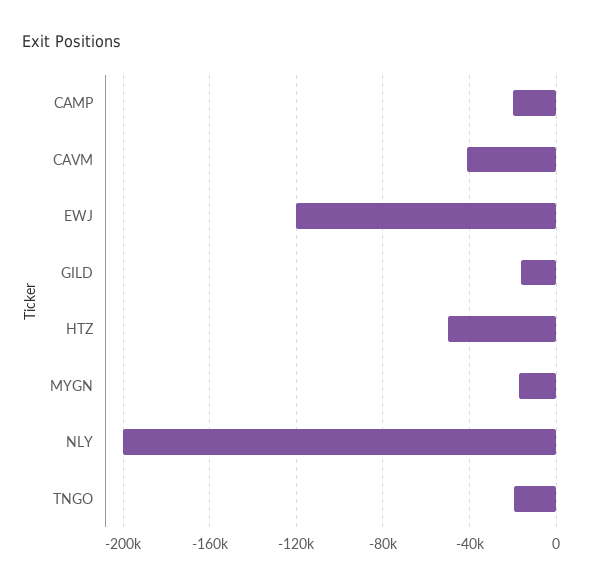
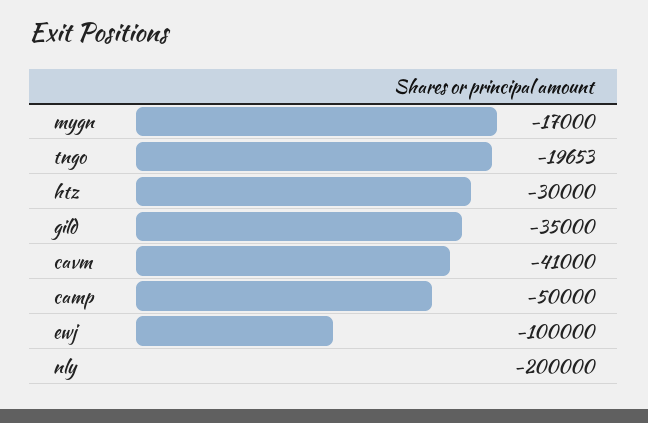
  {
-   "CAMP": -20000,
+   "CAMP": -50000,
    "CAVM": -41000,
-   "EWJ": -120000,
+   "EWJ": -100000,
-   "GILD": -15000,
+   "GILD": -35000,
-   "HTZ": -50000,
+   "HTZ": -30000,
    "MYGN": -17000,
    "NLY": -200000,
    "TNGO": -19653
  }

